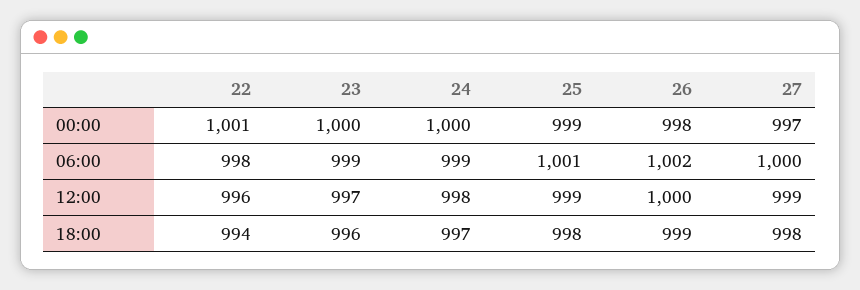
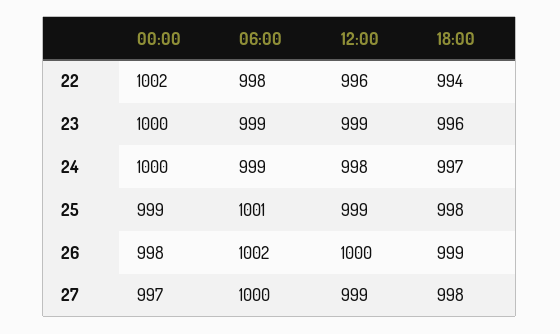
  {
    "22": {
-     "00:00": 1001,
+     "00:00": 1002,
      "06:00": 998,
      "12:00": 996,
      "18:00": 994
    },
    "23": {
      "00:00": 1000,
      "06:00": 999,
-     "12:00": 997,
+     "12:00": 999,
      "18:00": 996
    },
    "24": {
      "00:00": 1000,
      "06:00": 999,
      "12:00": 998,
      "18:00": 997
    },
    "25": {
      "00:00": 999,
      "06:00": 1001,
      "12:00": 999,
      "18:00": 998
    },
    "26": {
      "00:00": 998,
      "06:00": 1002,
      "12:00": 1000,
      "18:00": 999
    },
    "27": {
      "00:00": 997,
      "06:00": 1000,
      "12:00": 999,
      "18:00": 998
    }
  }

